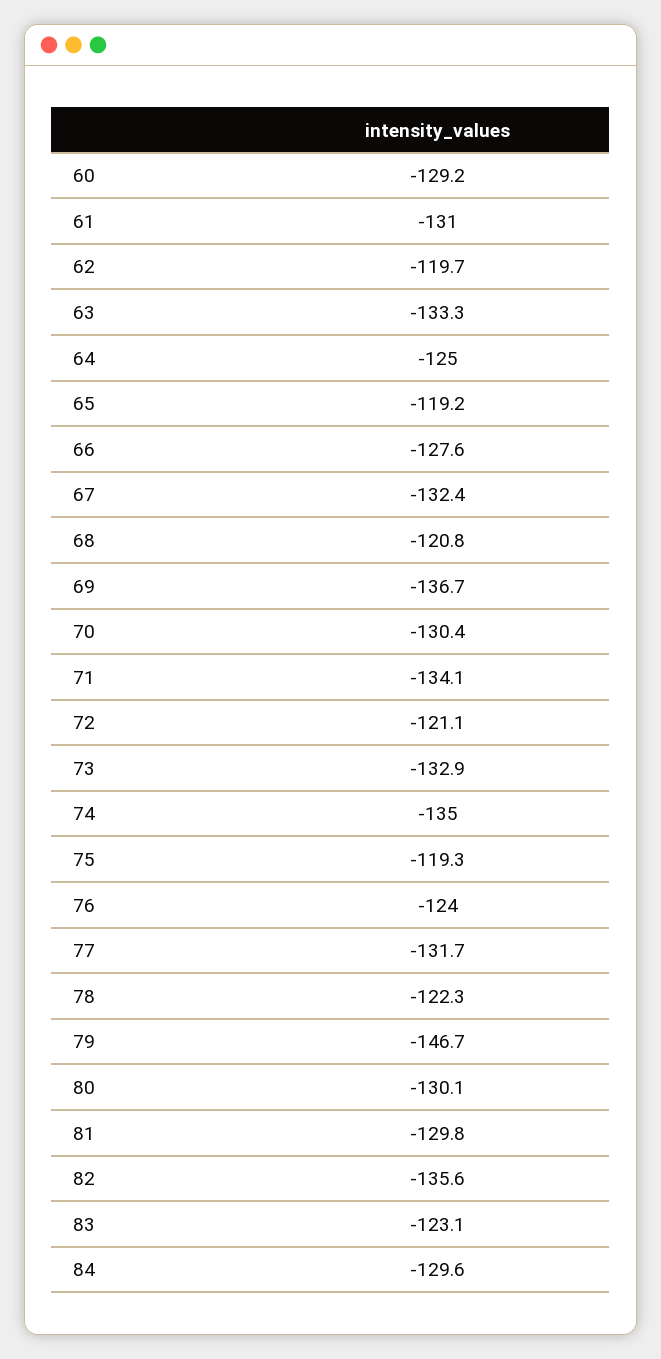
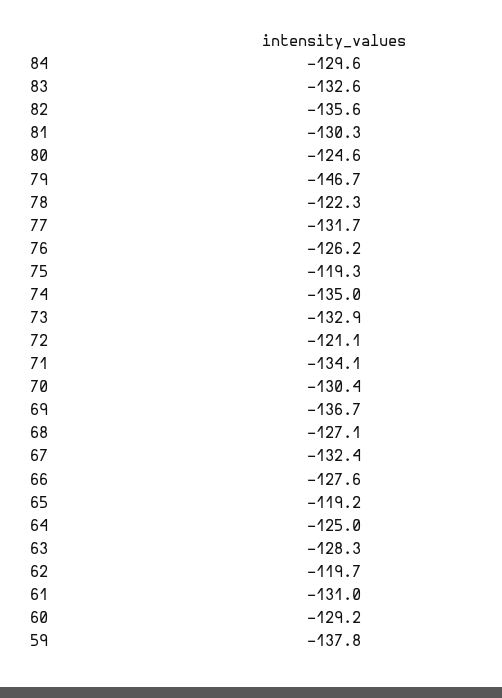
  {
    "60": -129.2,
    "61": -131,
    "62": -119.7,
-   "63": -133.3,
+   "63": -128.3,
    "64": -125,
    "65": -119.2,
    "66": -127.6,
    "67": -132.4,
-   "68": -120.8,
+   "68": -127.1,
    "69": -136.7,
    "70": -130.4,
    "71": -134.1,
    "72": -121.1,
    "73": -132.9,
    "74": -135,
    "75": -119.3,
-   "76": -124,
+   "76": -126.2,
    "77": -131.7,
    "78": -122.3,
    "79": -146.7,
-   "80": -130.1,
+   "80": -124.6,
-   "81": -129.8,
+   "81": -130.3,
    "82": -135.6,
-   "83": -123.1,
+   "83": -132.6,
-   "84": -129.6
+   "84": -129.6,
+   "59": -137.8
  }

